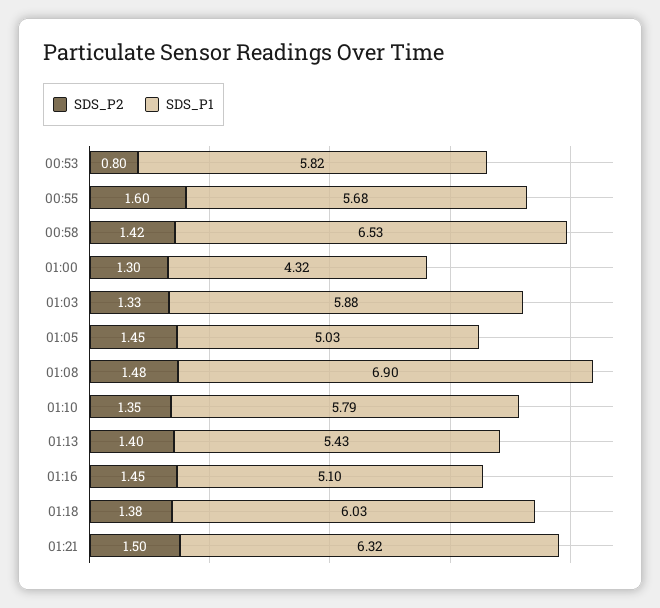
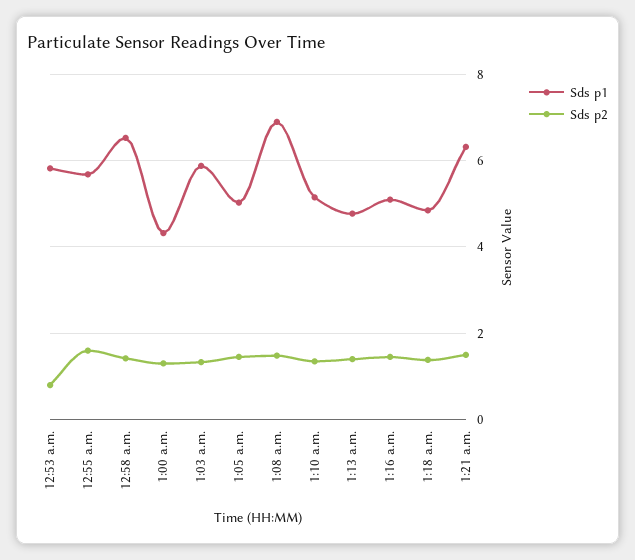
  {
    "SDS_P2": {
      "00:53": 0.8,
      "00:55": 1.6,
      "00:58": 1.42,
      "01:00": 1.3,
      "01:03": 1.33,
      "01:05": 1.45,
      "01:08": 1.48,
      "01:10": 1.35,
      "01:13": 1.4,
      "01:16": 1.45,
      "01:18": 1.38,
      "01:21": 1.5
    },
    "SDS_P1": {
      "00:53": 5.82,
      "00:55": 5.68,
      "00:58": 6.53,
      "01:00": 4.32,
      "01:03": 5.88,
      "01:05": 5.03,
      "01:08": 6.9,
-     "01:10": 5.79,
+     "01:10": 5.2,
-     "01:13": 5.43,
+     "01:13": 4.8,
      "01:16": 5.1,
-     "01:18": 6.03,
+     "01:18": 4.8,
      "01:21": 6.32
    }
  }

